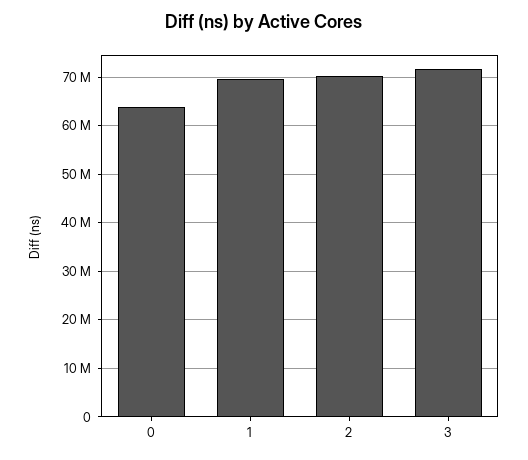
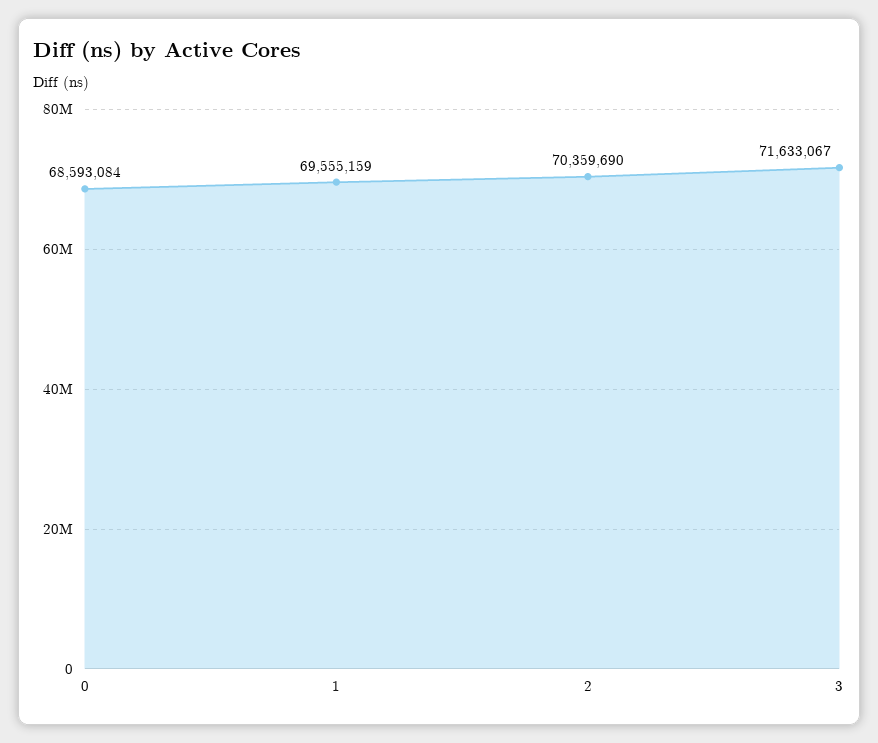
  {
-   "0": 64000000,
+   "0": 68593084,
    "1": 69555159,
    "2": 70359690,
    "3": 71633067
  }

